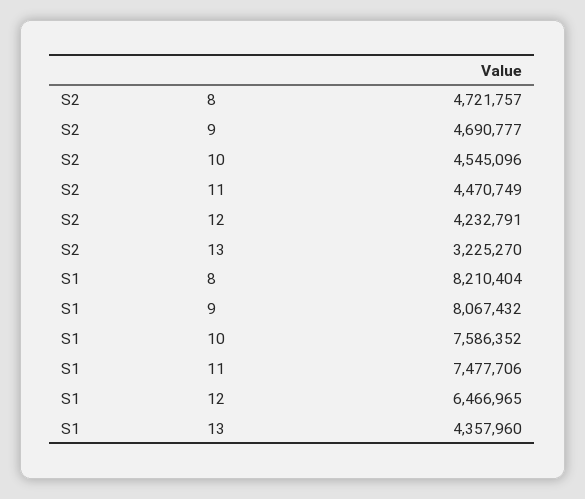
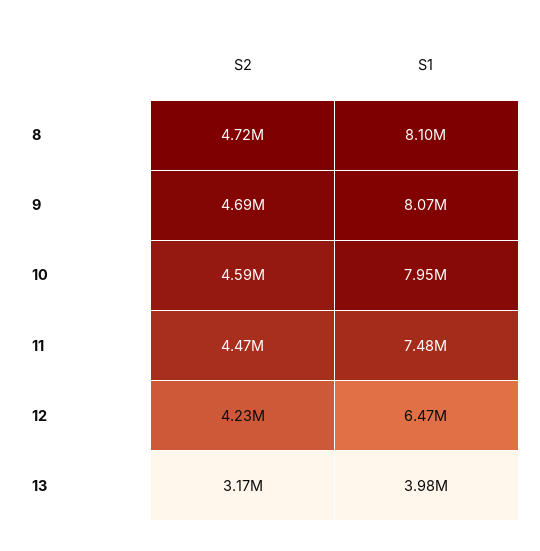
  {
    "S2": {
      "8": 4721757,
      "9": 4690777,
-     "10": 4545096,
+     "10": 4590000,
      "11": 4470749,
      "12": 4232791,
-     "13": 3225270
+     "13": 3170000
    },
    "S1": {
-     "8": 8210404,
+     "8": 8100000,
      "9": 8067432,
-     "10": 7586352,
+     "10": 7950000,
      "11": 7477706,
      "12": 6466965,
-     "13": 4357960
+     "13": 3980000
    }
  }

